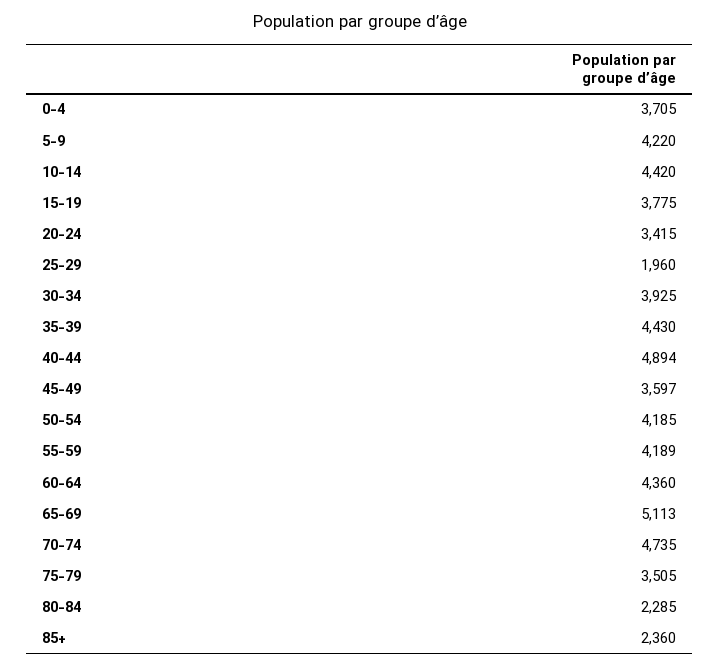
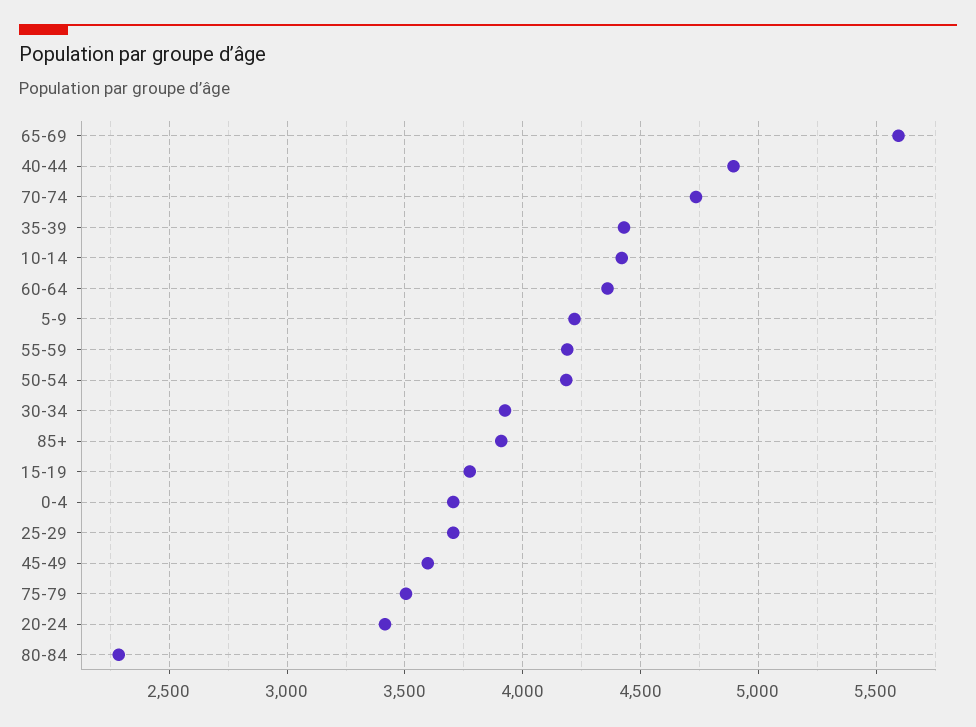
  {
    "0-4": 3705,
    "5-9": 4220,
    "10-14": 4420,
    "15-19": 3775,
    "20-24": 3415,
-   "25-29": 1960,
+   "25-29": 3700,
    "30-34": 3925,
    "35-39": 4430,
    "40-44": 4894,
    "45-49": 3597,
    "50-54": 4185,
    "55-59": 4189,
    "60-64": 4360,
-   "65-69": 5113,
+   "65-69": 5600,
    "70-74": 4735,
    "75-79": 3505,
    "80-84": 2285,
-   "85+": 2360
+   "85+": 3900
  }

